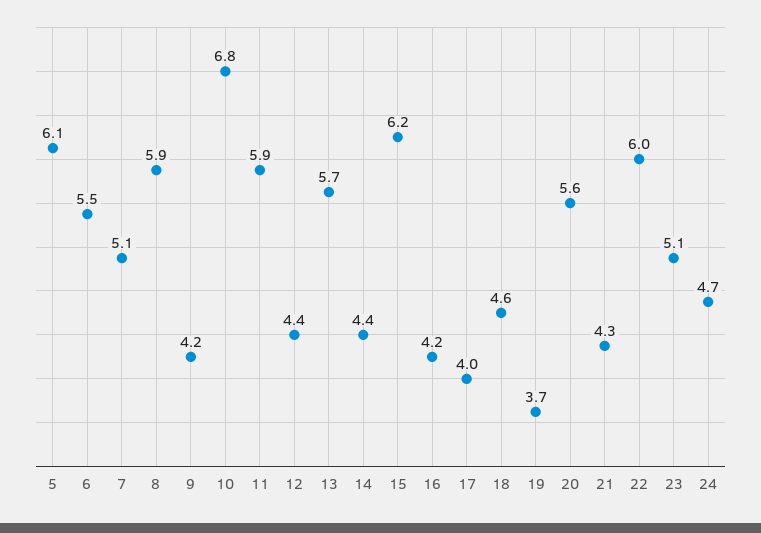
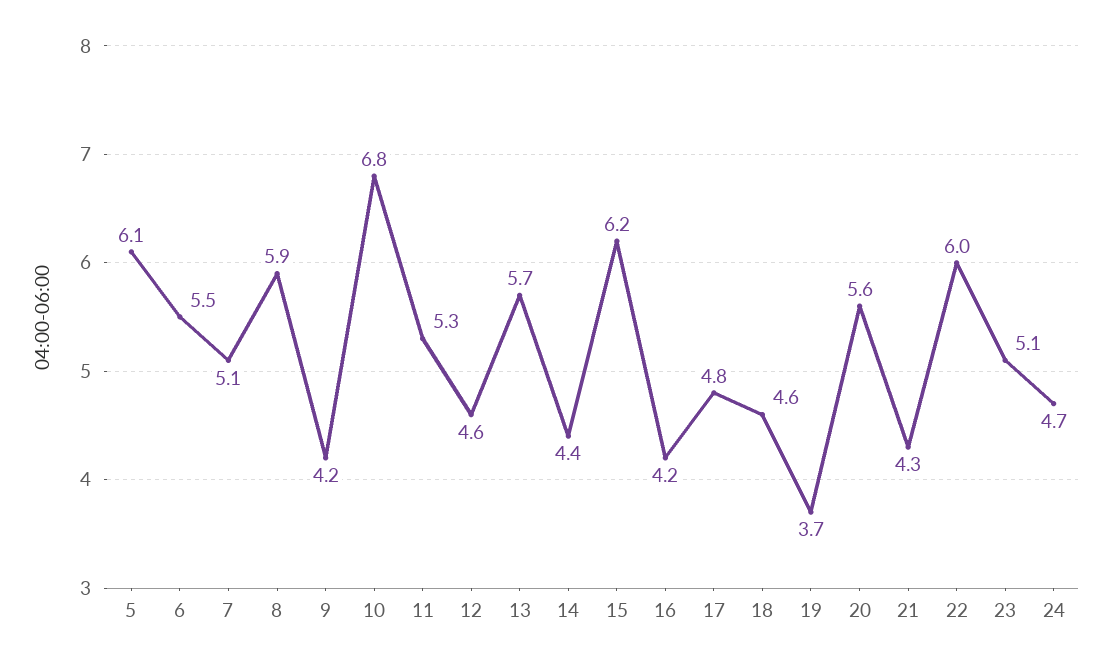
  {
    "5": 6.1,
    "6": 5.5,
    "7": 5.1,
    "8": 5.9,
    "9": 4.2,
    "10": 6.8,
-   "11": 5.9,
+   "11": 5.3,
-   "12": 4.4,
+   "12": 4.6,
    "13": 5.7,
    "14": 4.4,
    "15": 6.2,
    "16": 4.2,
-   "17": 4,
+   "17": 4.8,
    "18": 4.6,
    "19": 3.7,
    "20": 5.6,
    "21": 4.3,
    "22": 6,
    "23": 5.1,
    "24": 4.7
  }

